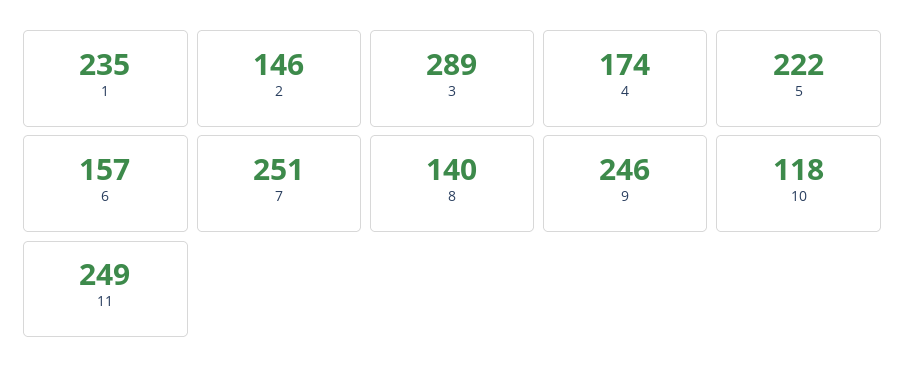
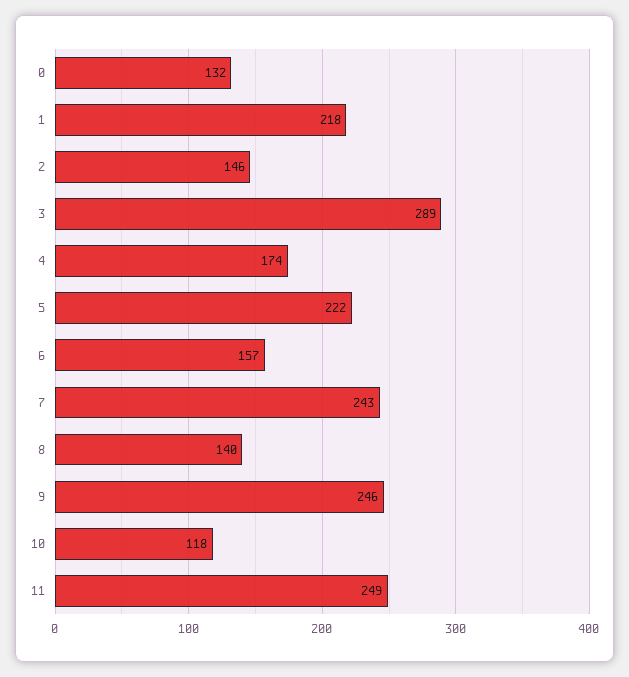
  {
-   "1": 235,
+   "1": 218,
    "2": 146,
    "3": 289,
    "4": 174,
    "5": 222,
    "6": 157,
-   "7": 251,
+   "7": 243,
    "8": 140,
    "9": 246,
    "10": 118,
-   "11": 249
+   "11": 249,
+   "0": 132
  }

